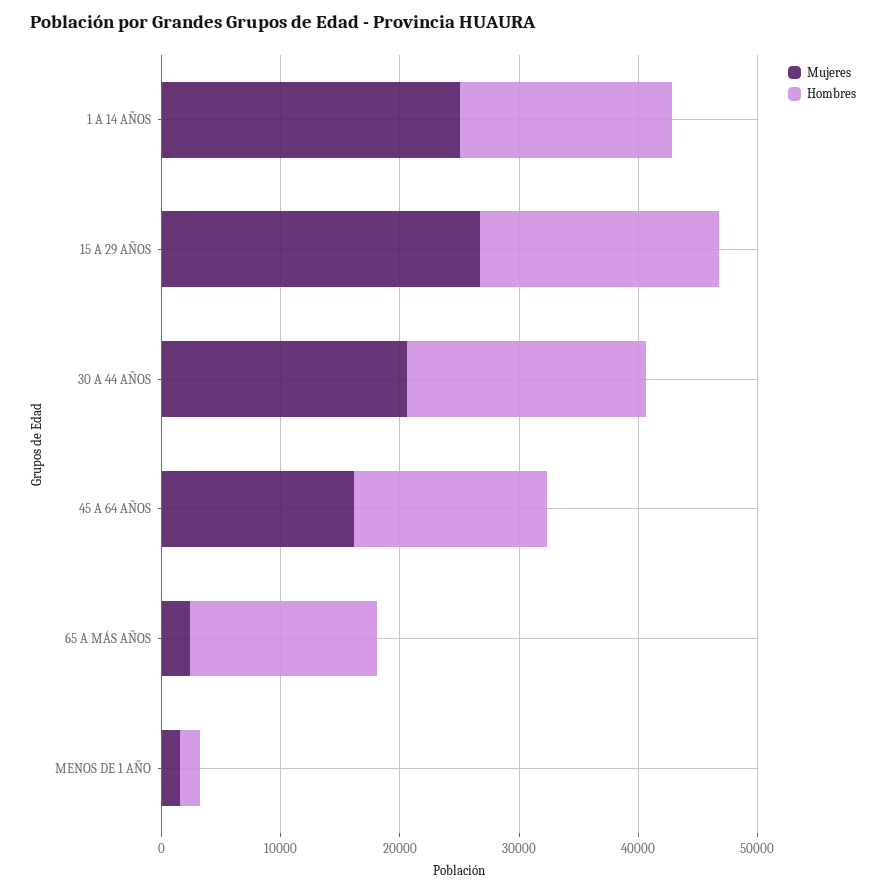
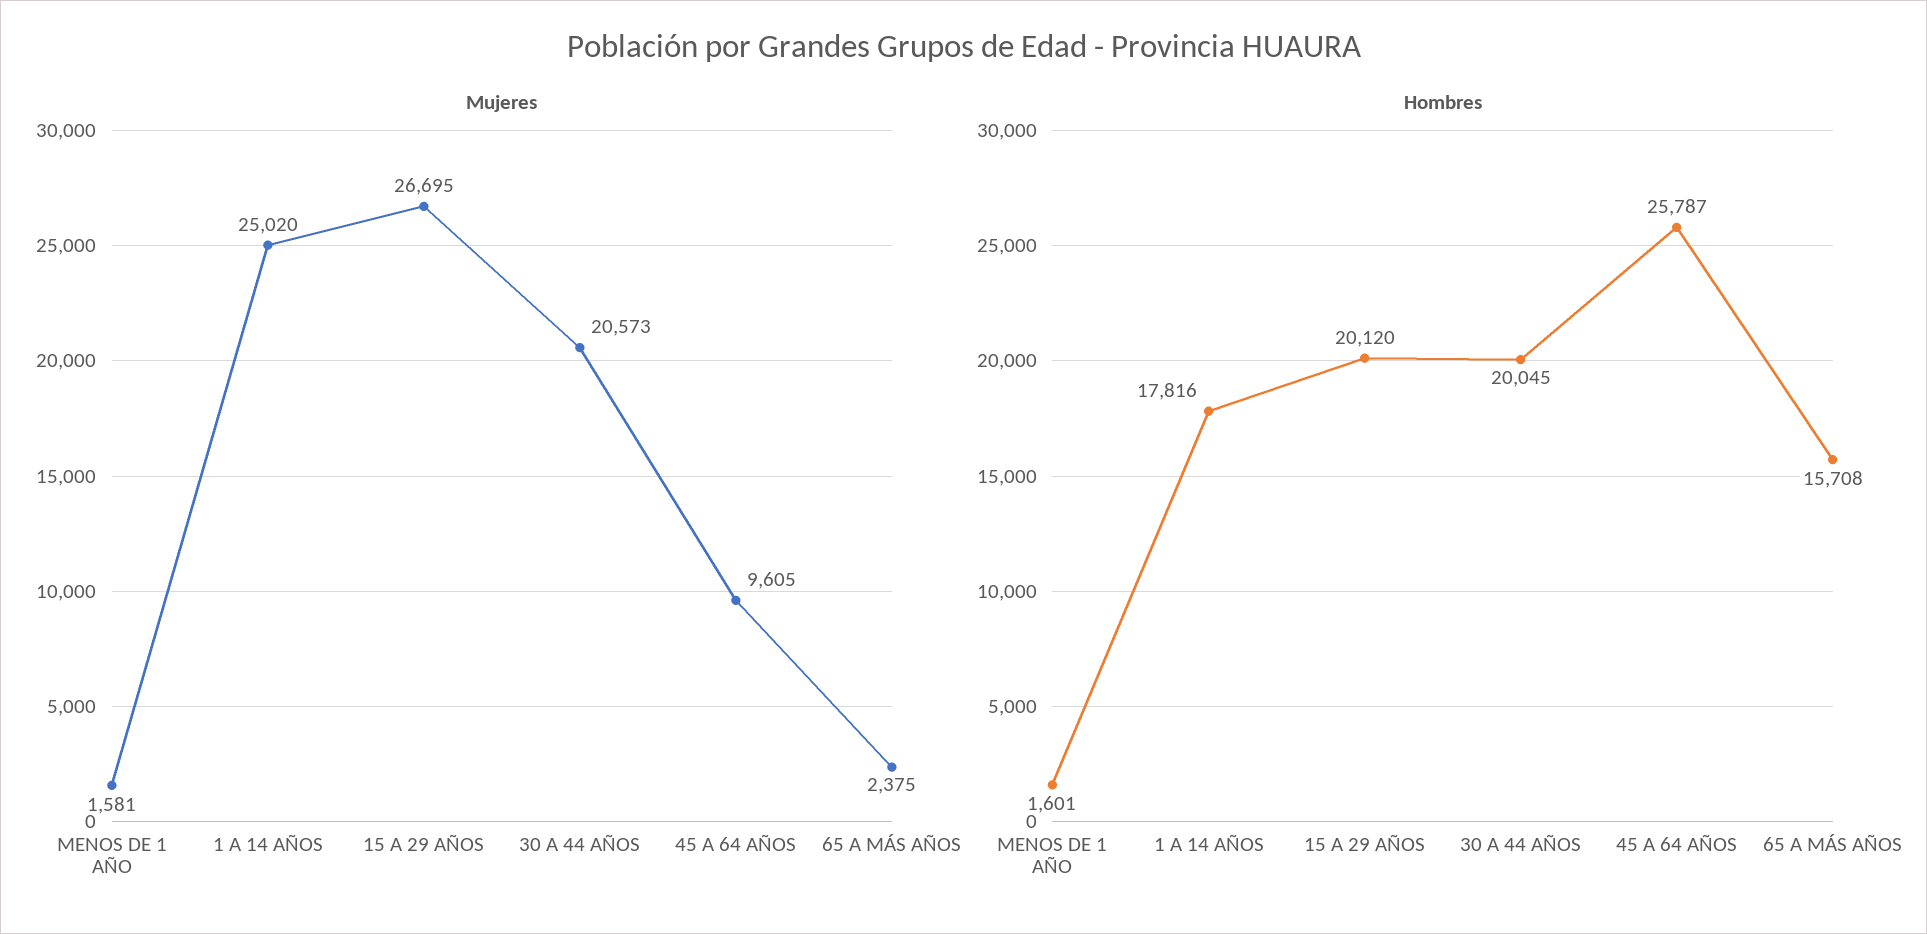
  {
    "Mujeres": {
      "1 A 14 AÑOS": 25020,
      "15 A 29 AÑOS": 26695,
      "30 A 44 AÑOS": 20573,
-     "45 A 64 AÑOS": 16000,
+     "45 A 64 AÑOS": 9605,
      "65 A MÁS AÑOS": 2375,
      "MENOS DE 1 AÑO": 1581
    },
    "Hombres": {
      "1 A 14 AÑOS": 17816,
      "15 A 29 AÑOS": 20120,
      "30 A 44 AÑOS": 20045,
-     "45 A 64 AÑOS": 16000,
+     "45 A 64 AÑOS": 25787,
      "65 A MÁS AÑOS": 15708,
      "MENOS DE 1 AÑO": 1601
    }
  }

